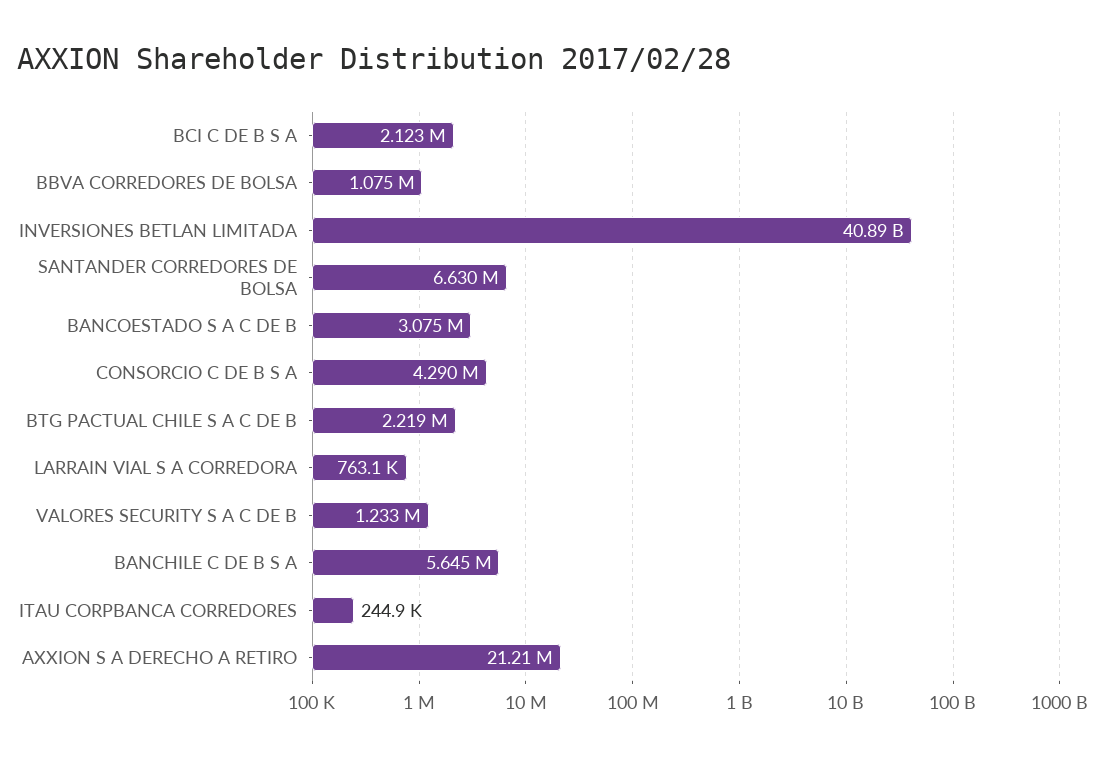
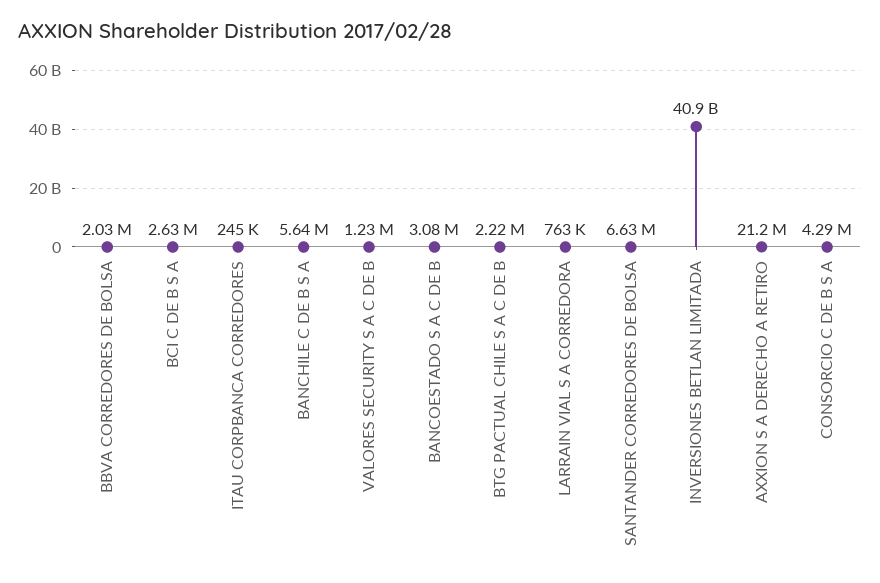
  {
-   "BCI C DE B S A": 2123000,
+   "BCI C DE B S A": 2630000,
-   "BBVA CORREDORES DE BOLSA": 1075000,
+   "BBVA CORREDORES DE BOLSA": 2030000,
    "INVERSIONES BETLAN LIMITADA": 40890000000,
    "SANTANDER CORREDORES DE BOLSA": 6630000,
    "BANCOESTADO S A C DE B": 3075000,
    "CONSORCIO C DE B S A": 4290000,
    "BTG PACTUAL CHILE S A C DE B": 2219000,
    "LARRAIN VIAL S A CORREDORA": 763100,
    "VALORES SECURITY S A C DE B": 1233000,
    "BANCHILE C DE B S A": 5645000,
    "ITAU CORPBANCA CORREDORES": 244900,
    "AXXION S A DERECHO A RETIRO": 21210000
  }

